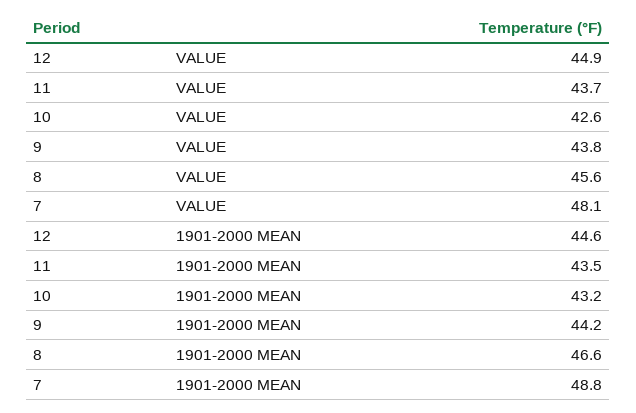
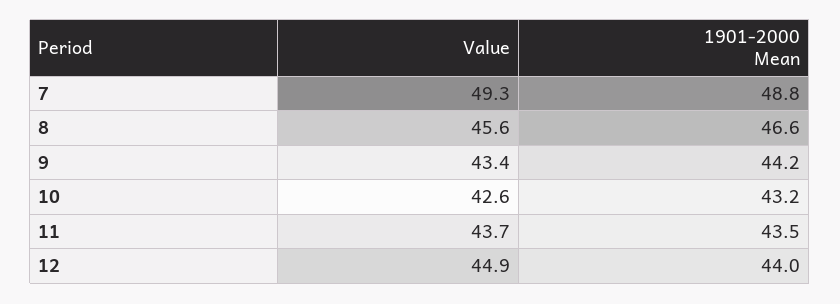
  {
    "12": {
      "VALUE": 44.9,
-     "1901-2000 MEAN": 44.6
+     "1901-2000 MEAN": 44
    },
    "11": {
      "VALUE": 43.7,
      "1901-2000 MEAN": 43.5
    },
    "10": {
      "VALUE": 42.6,
      "1901-2000 MEAN": 43.2
    },
    "9": {
-     "VALUE": 43.8,
+     "VALUE": 43.4,
      "1901-2000 MEAN": 44.2
    },
    "8": {
      "VALUE": 45.6,
      "1901-2000 MEAN": 46.6
    },
    "7": {
-     "VALUE": 48.1,
+     "VALUE": 49.3,
      "1901-2000 MEAN": 48.8
    }
  }

